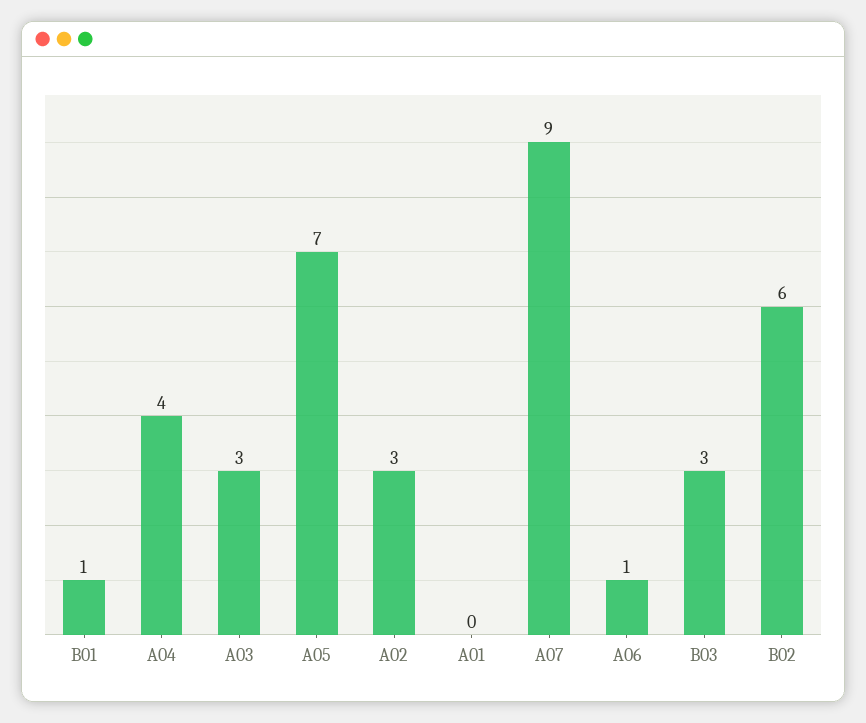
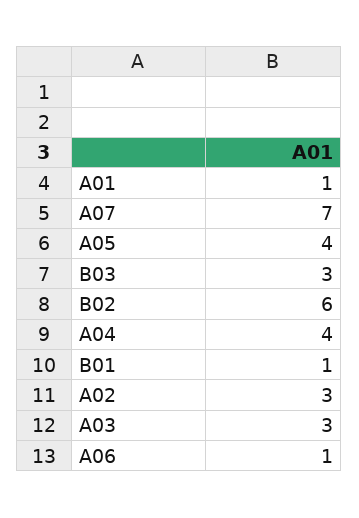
  {
    "B01": 1,
    "A04": 4,
    "A03": 3,
-   "A05": 7,
+   "A05": 4,
    "A02": 3,
-   "A01": 0,
+   "A01": 1,
-   "A07": 9,
+   "A07": 7,
    "A06": 1,
    "B03": 3,
    "B02": 6
  }

